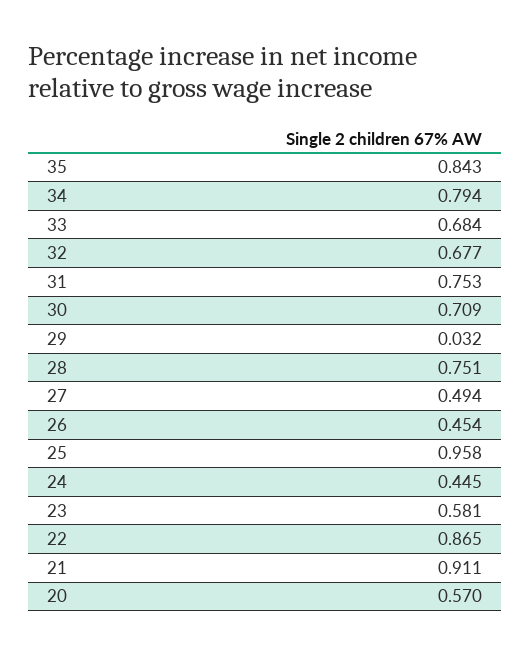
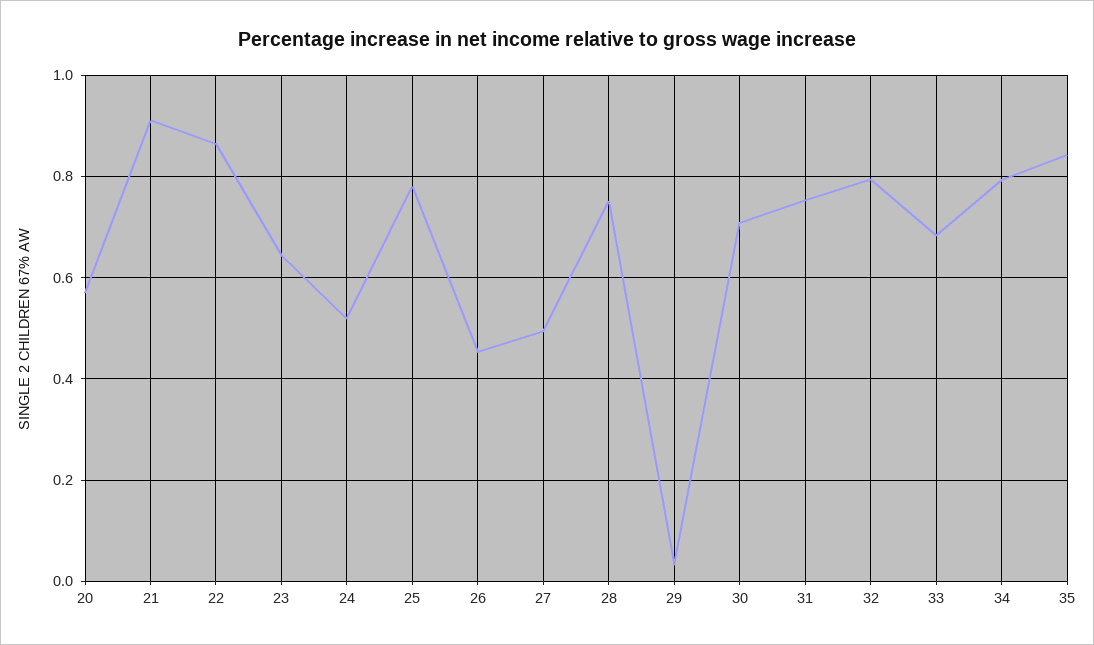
  {
    "35": 0.843,
    "34": 0.794,
    "33": 0.684,
-   "32": 0.677,
+   "32": 0.8,
    "31": 0.753,
    "30": 0.709,
    "29": 0.032,
    "28": 0.751,
    "27": 0.494,
    "26": 0.454,
-   "25": 0.958,
+   "25": 0.78,
-   "24": 0.445,
+   "24": 0.52,
-   "23": 0.581,
+   "23": 0.64,
    "22": 0.865,
    "21": 0.911,
    "20": 0.57
  }

